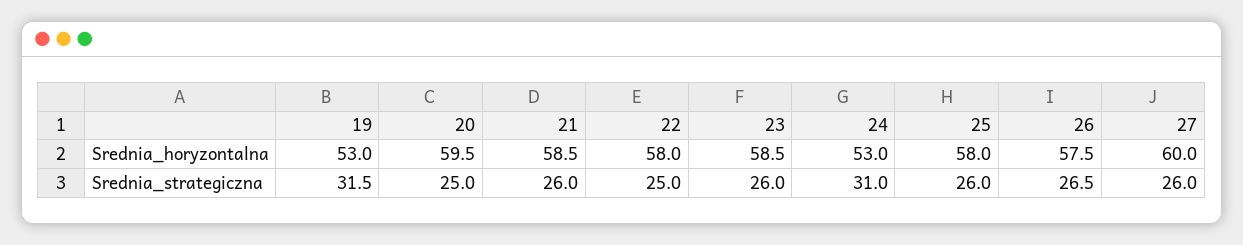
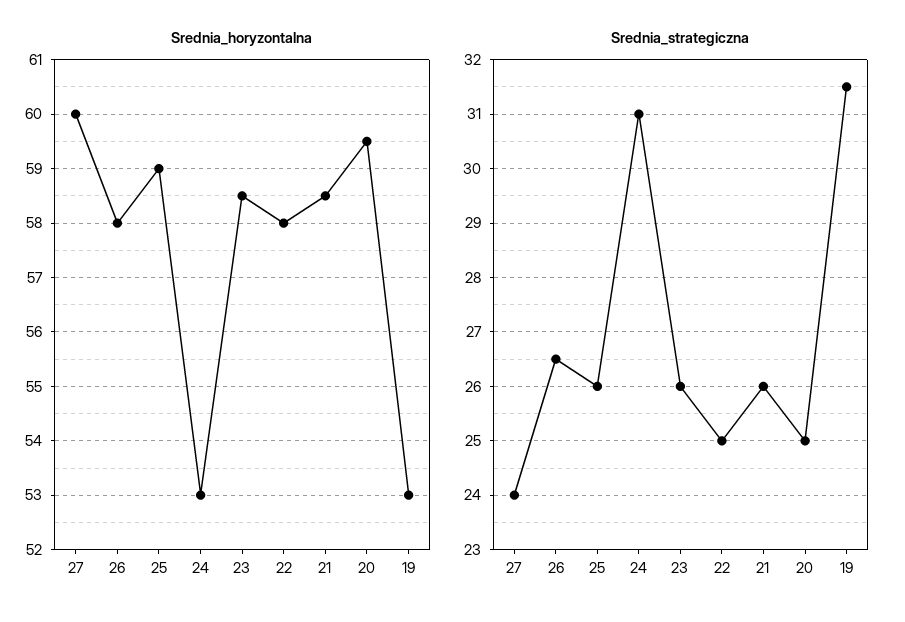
  {
    "Srednia_horyzontalna": {
      "19": 53,
      "20": 59.5,
      "21": 58.5,
      "22": 58,
      "23": 58.5,
      "24": 53,
-     "25": 58,
+     "25": 59,
-     "26": 57.5,
+     "26": 58,
      "27": 60
    },
    "Srednia_strategiczna": {
      "19": 31.5,
      "20": 25,
      "21": 26,
      "22": 25,
      "23": 26,
      "24": 31,
      "25": 26,
      "26": 26.5,
-     "27": 26
+     "27": 24
    }
  }

